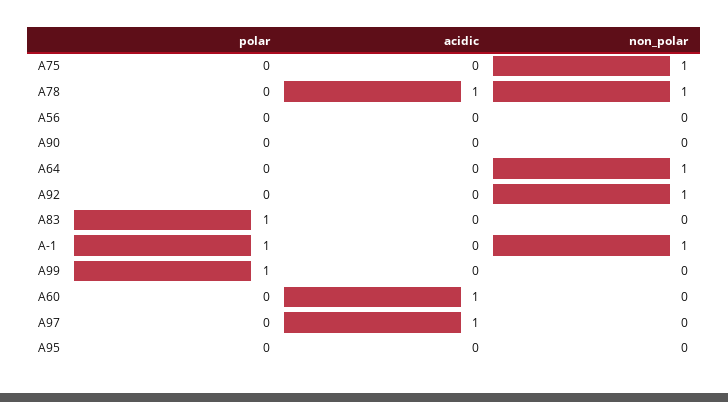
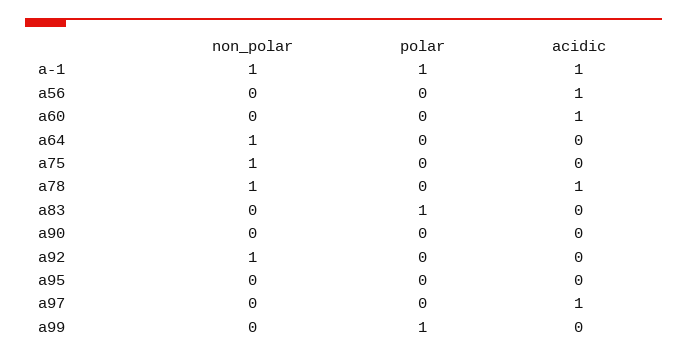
  {
    "polar": {
      "A75": 0,
      "A78": 0,
      "A56": 0,
      "A90": 0,
      "A64": 0,
      "A92": 0,
      "A83": 1,
      "A-1": 1,
      "A99": 1,
      "A60": 0,
      "A97": 0,
      "A95": 0
    },
    "acidic": {
      "A75": 0,
      "A78": 1,
-     "A56": 0,
+     "A56": 1,
      "A90": 0,
      "A64": 0,
      "A92": 0,
      "A83": 0,
-     "A-1": 0,
+     "A-1": 1,
      "A99": 0,
      "A60": 1,
      "A97": 1,
      "A95": 0
    },
    "non_polar": {
      "A75": 1,
      "A78": 1,
      "A56": 0,
      "A90": 0,
      "A64": 1,
      "A92": 1,
      "A83": 0,
      "A-1": 1,
      "A99": 0,
      "A60": 0,
      "A97": 0,
      "A95": 0
    }
  }

